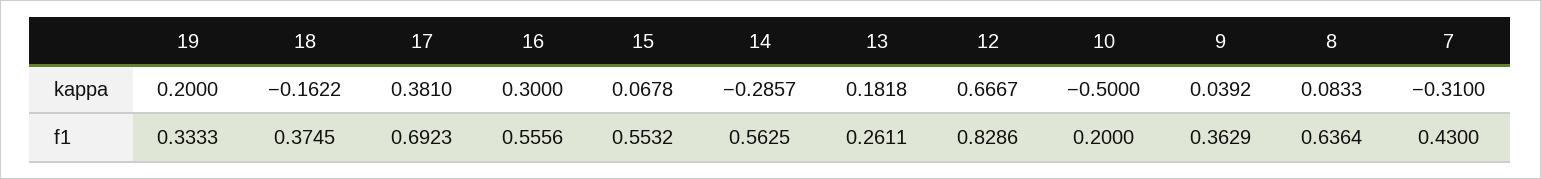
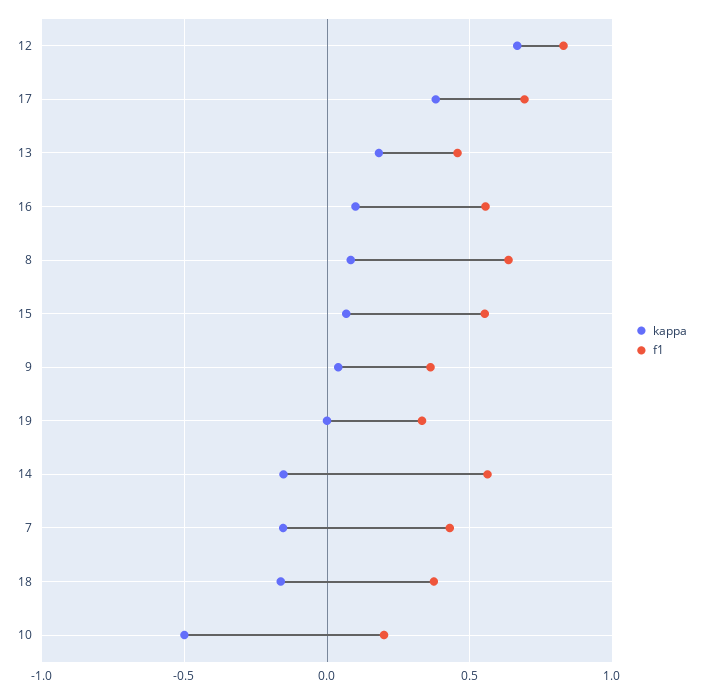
  {
    "kappa": {
-     "19": 0.2,
+     "19": 0,
      "18": -0.1622,
      "17": 0.381,
-     "16": 0.3,
+     "16": 0.1,
      "15": 0.0678,
-     "14": -0.2857,
+     "14": -0.15,
      "13": 0.1818,
      "12": 0.6667,
      "10": -0.5,
      "9": 0.0392,
      "8": 0.0833,
-     "7": -0.31
+     "7": -0.15
    },
    "f1": {
      "19": 0.3333,
      "18": 0.3745,
      "17": 0.6923,
      "16": 0.5556,
      "15": 0.5532,
      "14": 0.5625,
-     "13": 0.2611,
+     "13": 0.45,
      "12": 0.8286,
      "10": 0.2,
      "9": 0.3629,
      "8": 0.6364,
      "7": 0.43
    }
  }

